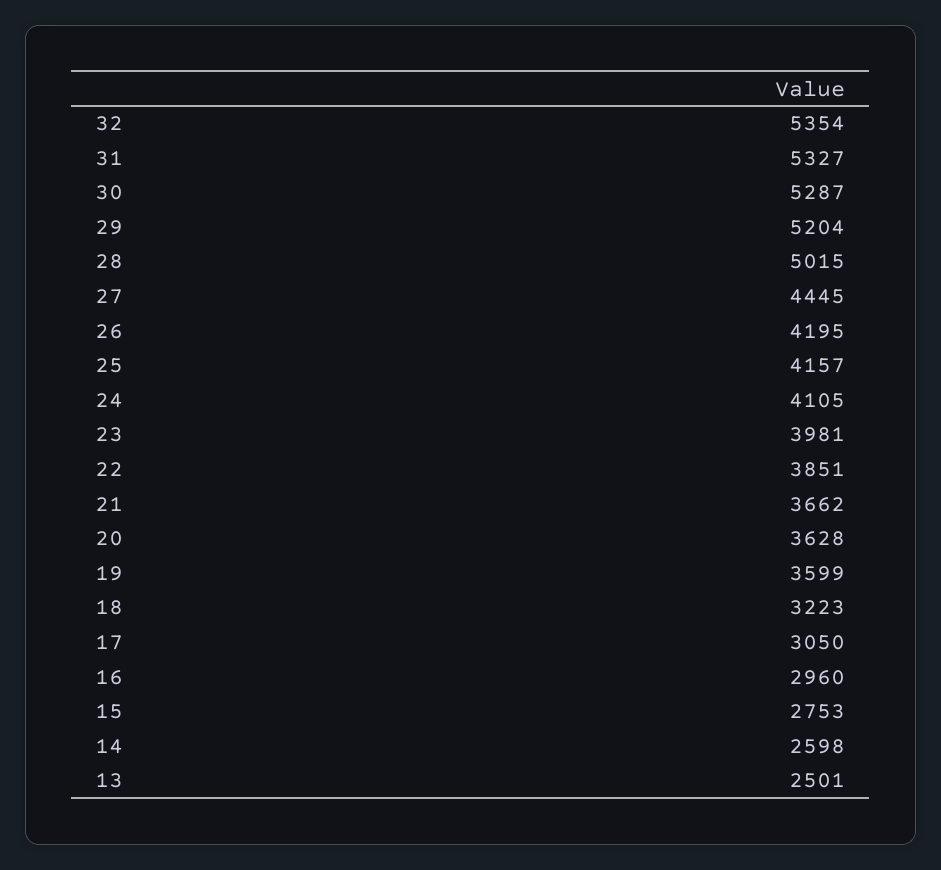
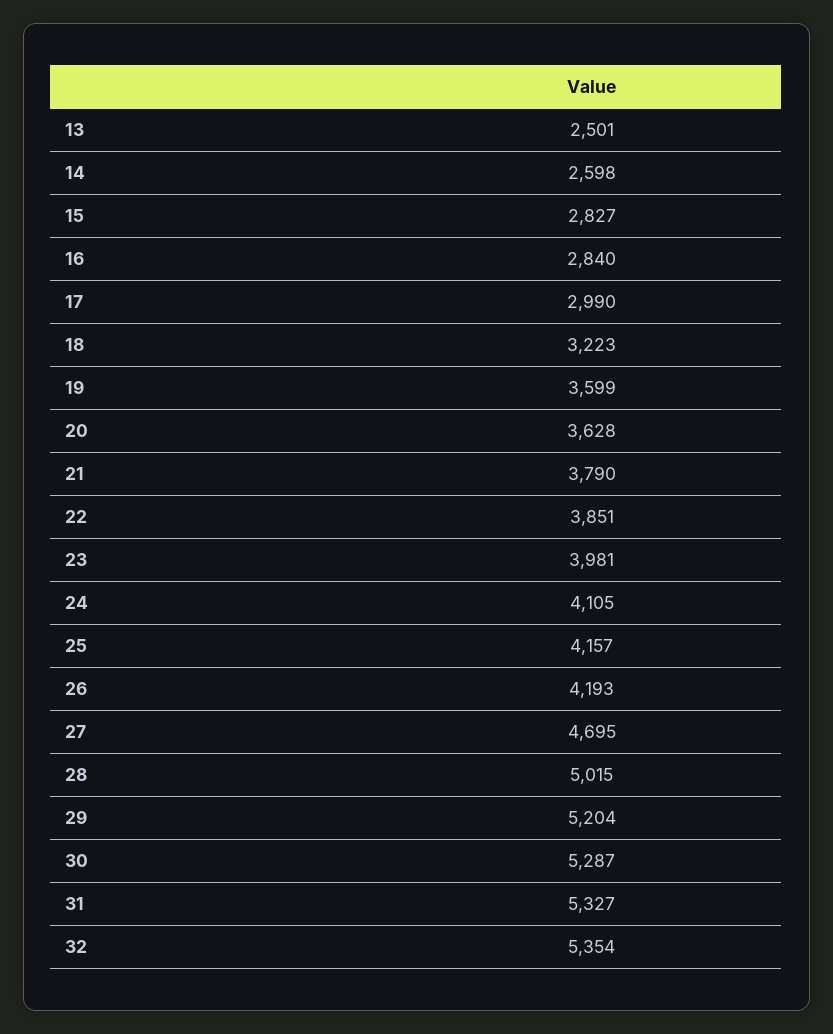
  {
    "32": 5354,
    "31": 5327,
    "30": 5287,
    "29": 5204,
    "28": 5015,
-   "27": 4445,
+   "27": 4695,
-   "26": 4195,
+   "26": 4193,
    "25": 4157,
    "24": 4105,
    "23": 3981,
    "22": 3851,
-   "21": 3662,
+   "21": 3790,
    "20": 3628,
    "19": 3599,
    "18": 3223,
-   "17": 3050,
+   "17": 2990,
-   "16": 2960,
+   "16": 2840,
-   "15": 2753,
+   "15": 2827,
    "14": 2598,
    "13": 2501
  }

